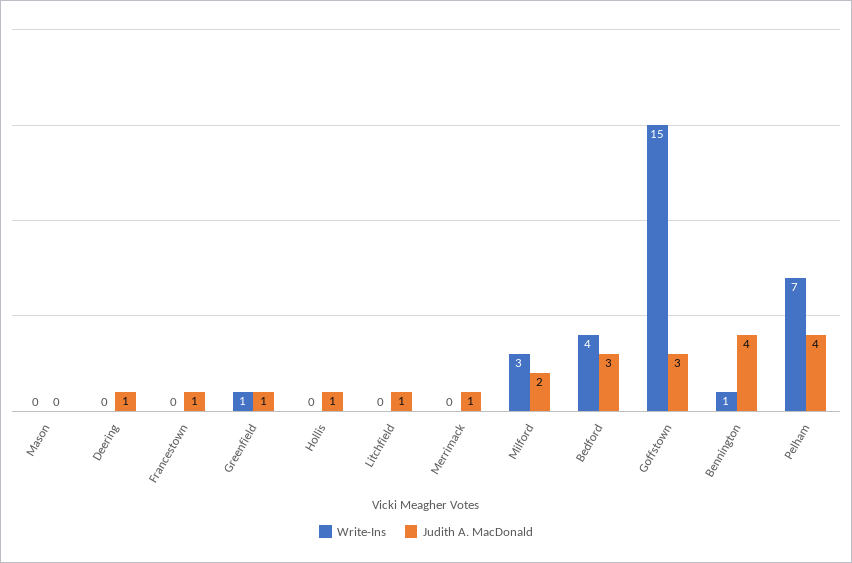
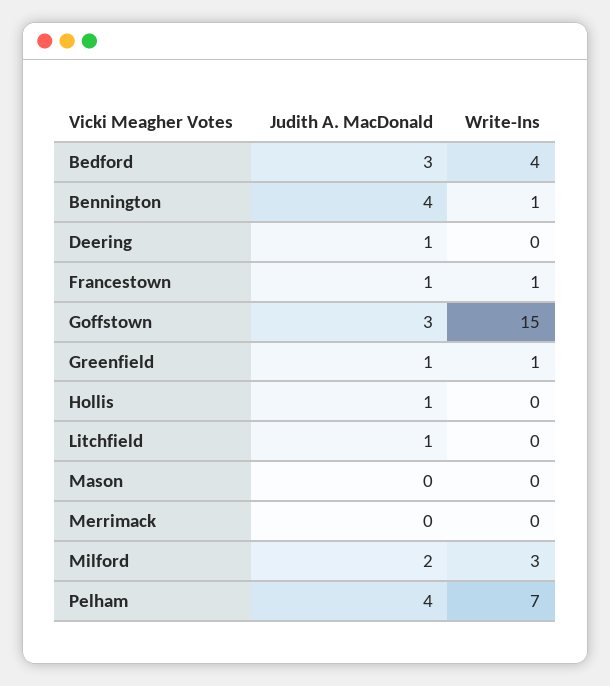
  {
    "Write-Ins": {
      "Mason": 0,
      "Deering": 0,
-     "Francestown": 0,
+     "Francestown": 1,
      "Greenfield": 1,
      "Hollis": 0,
      "Litchfield": 0,
      "Merrimack": 0,
      "Milford": 3,
      "Bedford": 4,
      "Goffstown": 15,
      "Bennington": 1,
      "Pelham": 7
    },
    "Judith A. MacDonald": {
      "Mason": 0,
      "Deering": 1,
      "Francestown": 1,
      "Greenfield": 1,
      "Hollis": 1,
      "Litchfield": 1,
-     "Merrimack": 1,
+     "Merrimack": 0,
      "Milford": 2,
      "Bedford": 3,
      "Goffstown": 3,
      "Bennington": 4,
      "Pelham": 4
    }
  }

